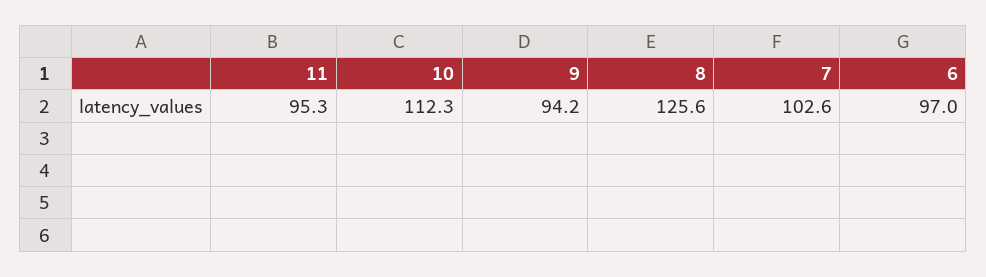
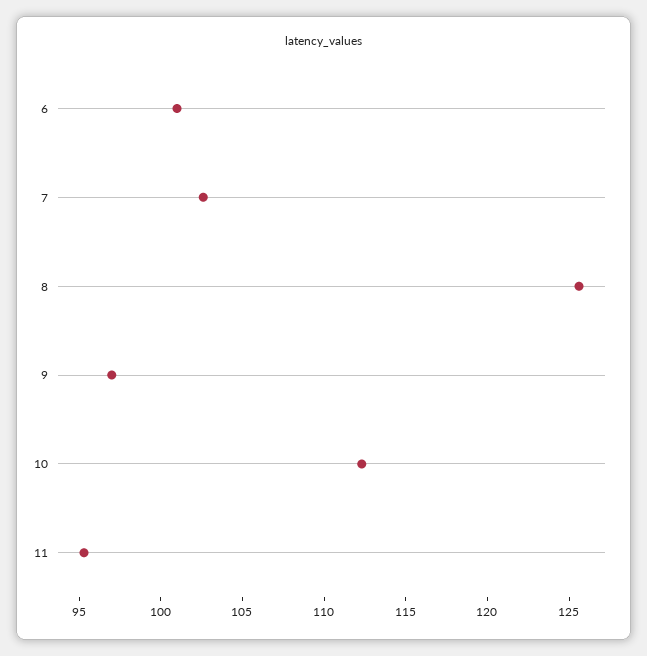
  {
    "11": 95.3,
    "10": 112.3,
-   "9": 94.2,
+   "9": 97,
    "8": 125.6,
    "7": 102.6,
-   "6": 97
+   "6": 101
  }

